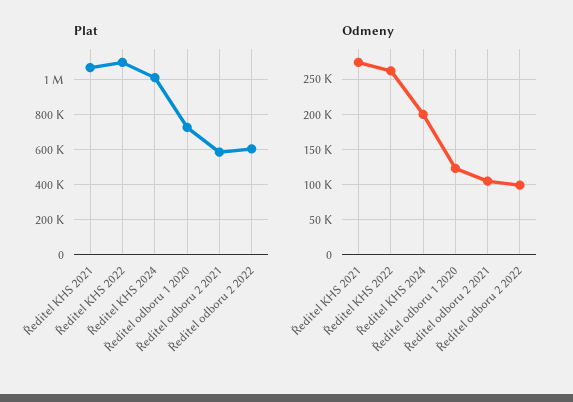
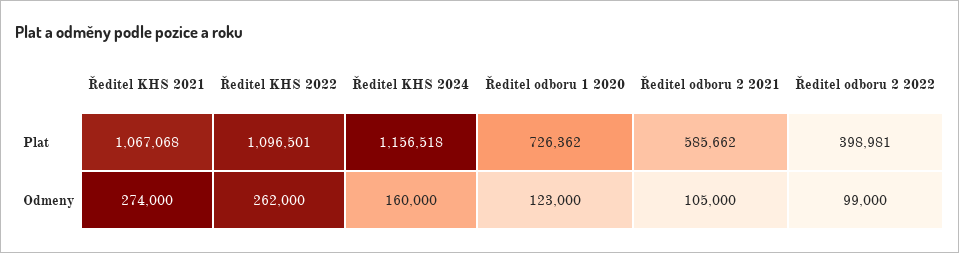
  {
    "Plat": {
      "Ředitel KHS 2021": 1067068,
      "Ředitel KHS 2022": 1096501,
-     "Ředitel KHS 2024": 1000000,
+     "Ředitel KHS 2024": 1156518,
      "Ředitel odboru 1 2020": 726362,
      "Ředitel odboru 2 2021": 585662,
-     "Ředitel odboru 2 2022": 600000
+     "Ředitel odboru 2 2022": 398981
    },
    "Odmeny": {
      "Ředitel KHS 2021": 274000,
      "Ředitel KHS 2022": 262000,
-     "Ředitel KHS 2024": 200000,
+     "Ředitel KHS 2024": 160000,
      "Ředitel odboru 1 2020": 123000,
      "Ředitel odboru 2 2021": 105000,
      "Ředitel odboru 2 2022": 99000
    }
  }

